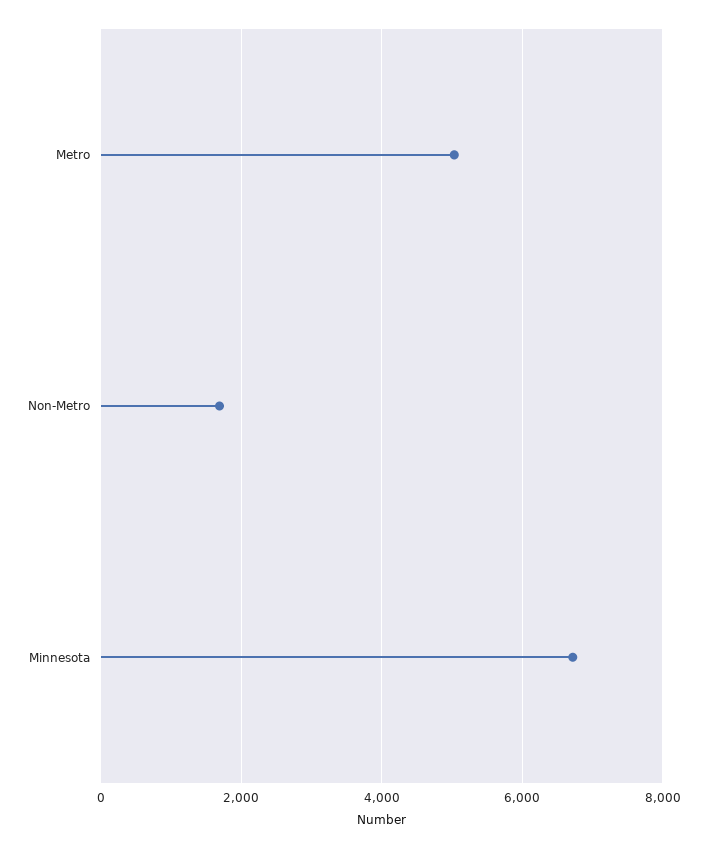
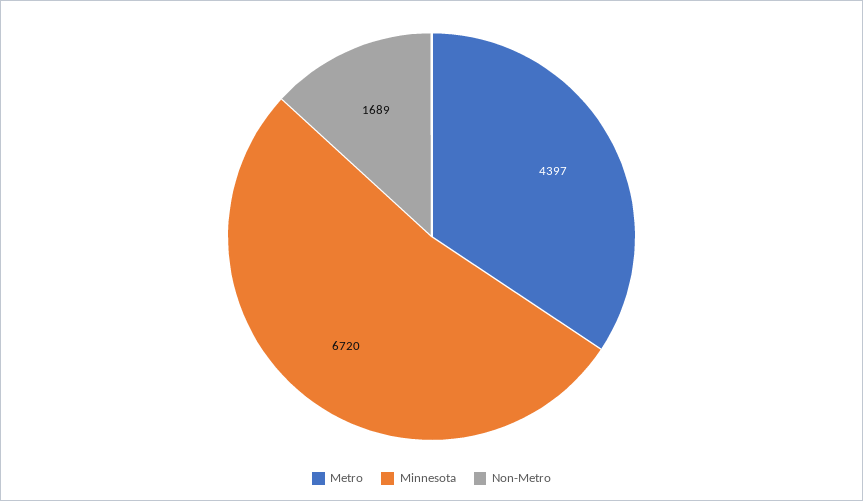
  {
-   "Metro": 5000,
+   "Metro": 4397,
    "Non-Metro": 1689,
    "Minnesota": 6720
  }

